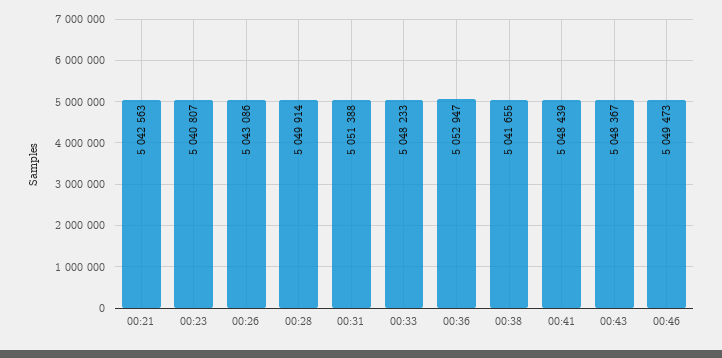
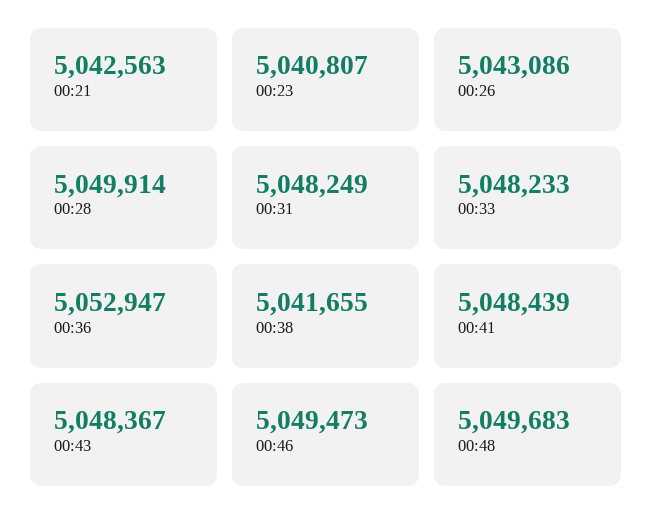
  {
    "00:21": 5042563,
    "00:23": 5040807,
    "00:26": 5043086,
    "00:28": 5049914,
-   "00:31": 5051388,
+   "00:31": 5048249,
    "00:33": 5048233,
    "00:36": 5052947,
    "00:38": 5041655,
    "00:41": 5048439,
    "00:43": 5048367,
-   "00:46": 5049473
+   "00:46": 5049473,
+   "00:48": 5049683
  }

